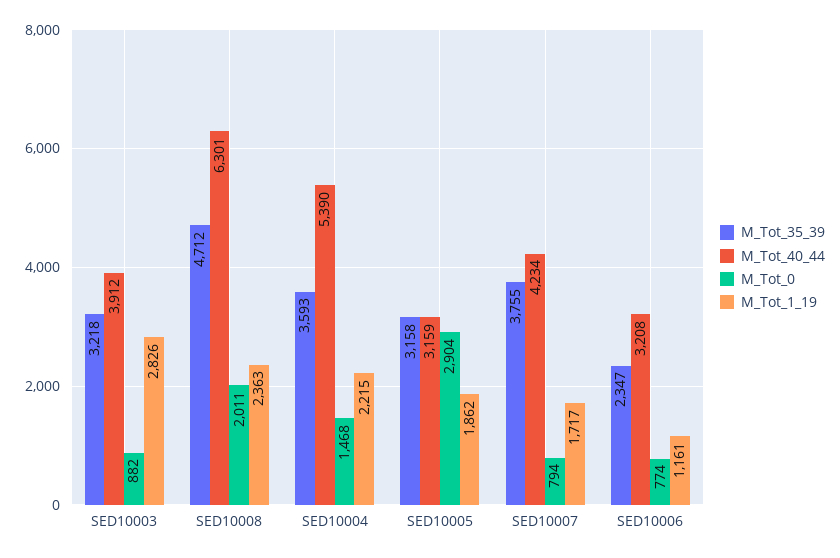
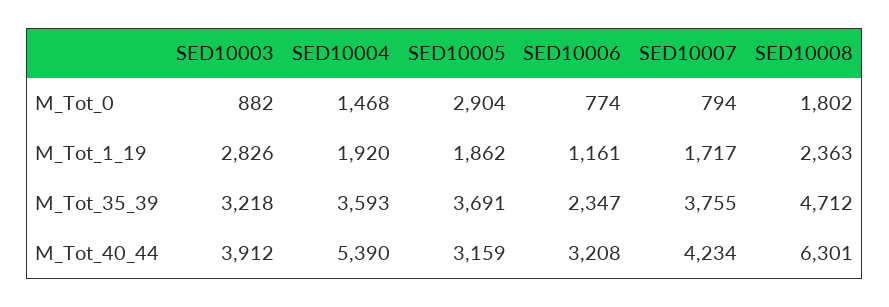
  {
    "M_Tot_35_39": {
      "SED10003": 3218,
      "SED10008": 4712,
      "SED10004": 3593,
-     "SED10005": 3158,
+     "SED10005": 3691,
      "SED10007": 3755,
      "SED10006": 2347
    },
    "M_Tot_40_44": {
      "SED10003": 3912,
      "SED10008": 6301,
      "SED10004": 5390,
      "SED10005": 3159,
      "SED10007": 4234,
      "SED10006": 3208
    },
    "M_Tot_0": {
      "SED10003": 882,
-     "SED10008": 2011,
+     "SED10008": 1802,
      "SED10004": 1468,
      "SED10005": 2904,
      "SED10007": 794,
      "SED10006": 774
    },
    "M_Tot_1_19": {
      "SED10003": 2826,
      "SED10008": 2363,
-     "SED10004": 2215,
+     "SED10004": 1920,
      "SED10005": 1862,
      "SED10007": 1717,
      "SED10006": 1161
    }
  }

